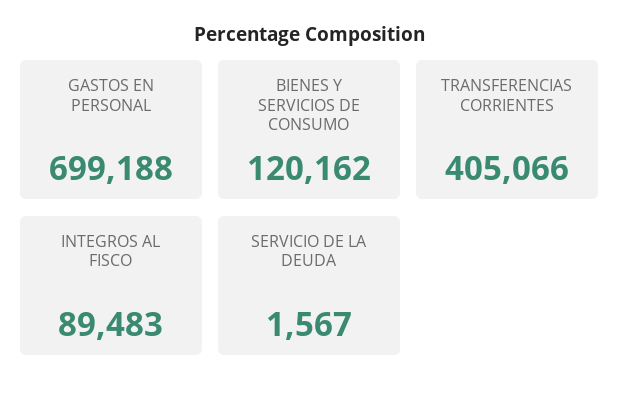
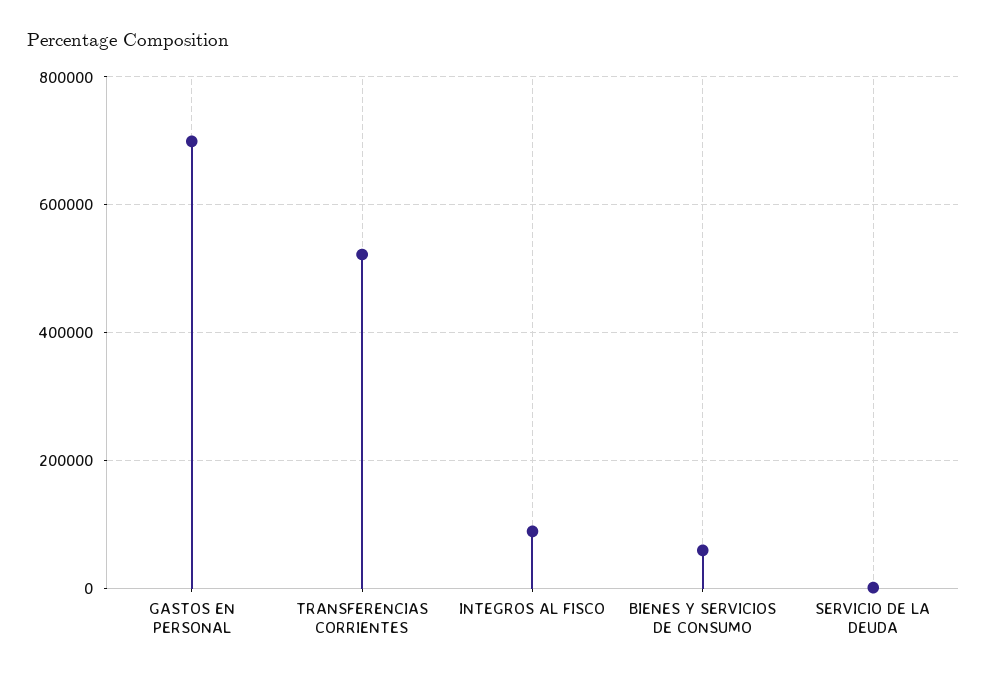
  {
    "GASTOS EN PERSONAL": 699188,
-   "BIENES Y SERVICIOS DE CONSUMO": 120162,
+   "BIENES Y SERVICIOS DE CONSUMO": 60000,
-   "TRANSFERENCIAS CORRIENTES": 405066,
+   "TRANSFERENCIAS CORRIENTES": 520000,
    "INTEGROS AL FISCO": 89483,
    "SERVICIO DE LA DEUDA": 1567
  }

